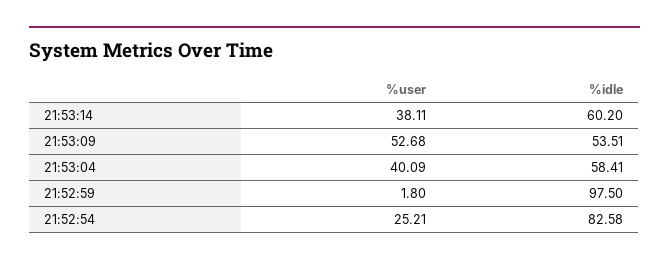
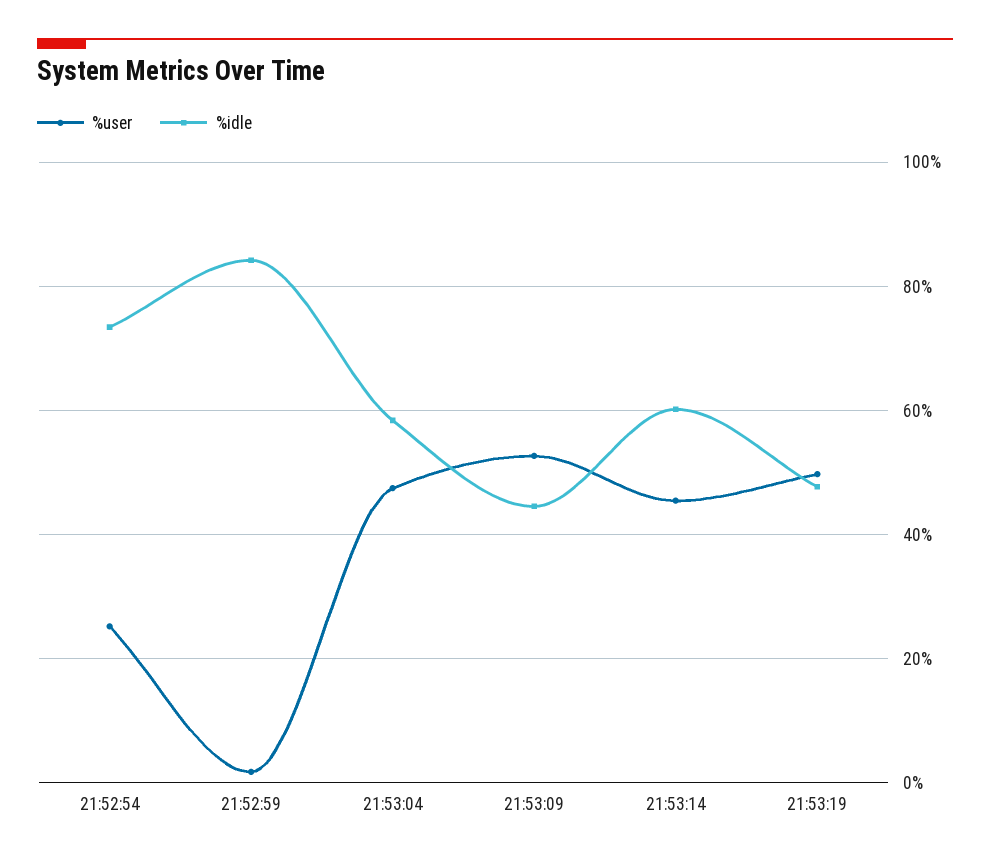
  {
    "%user": {
-     "21:53:14": 38.11,
+     "21:53:14": 46,
      "21:53:09": 52.68,
-     "21:53:04": 40.09,
+     "21:53:04": 48,
      "21:52:59": 1.8,
-     "21:52:54": 25.21
+     "21:52:54": 25.21,
+     "21:53:19": 50
    },
    "%idle": {
      "21:53:14": 60.2,
-     "21:53:09": 53.51,
+     "21:53:09": 44,
      "21:53:04": 58.41,
-     "21:52:59": 97.5,
+     "21:52:59": 84,
-     "21:52:54": 82.58
+     "21:52:54": 74,
+     "21:53:19": 48
    }
  }

